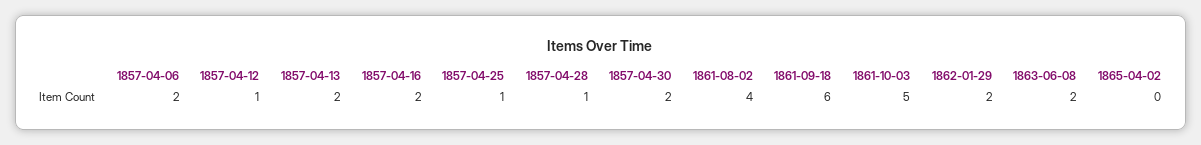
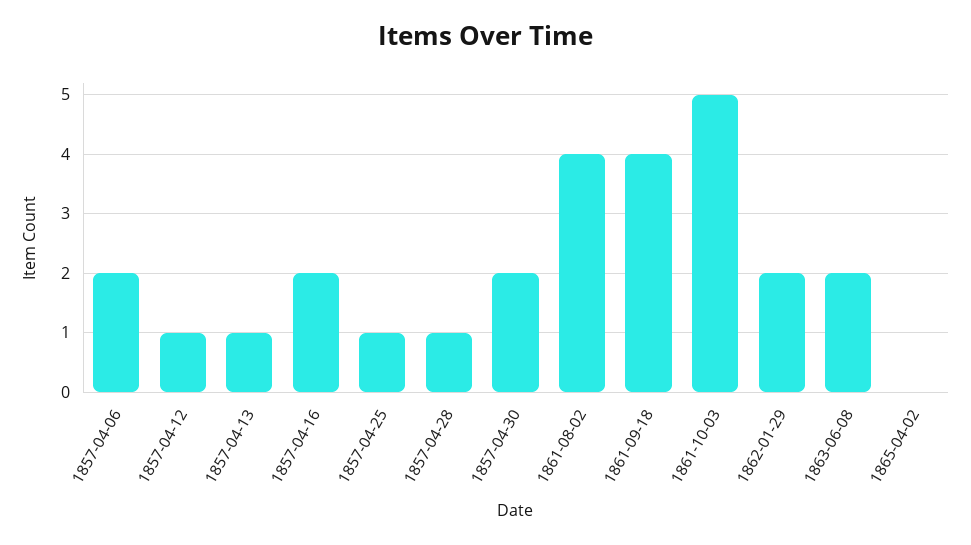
  {
    "1857-04-06": 2,
    "1857-04-12": 1,
-   "1857-04-13": 2,
+   "1857-04-13": 1,
    "1857-04-16": 2,
    "1857-04-25": 1,
    "1857-04-28": 1,
    "1857-04-30": 2,
    "1861-08-02": 4,
-   "1861-09-18": 6,
+   "1861-09-18": 4,
    "1861-10-03": 5,
    "1862-01-29": 2,
    "1863-06-08": 2,
    "1865-04-02": 0
  }

